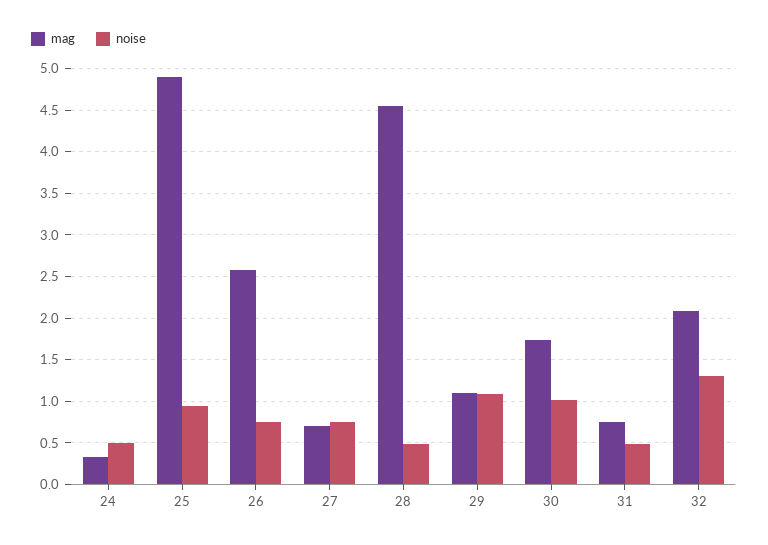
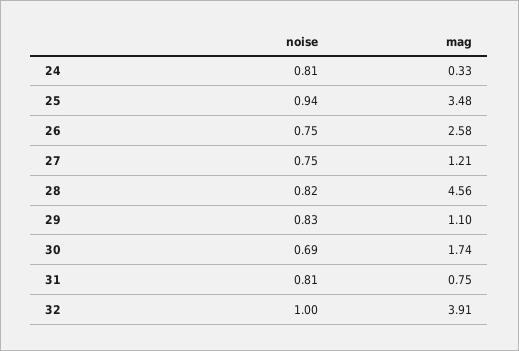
  {
    "mag": {
      "24": 0.33,
-     "25": 4.9,
+     "25": 3.48,
      "26": 2.58,
-     "27": 0.7,
+     "27": 1.21,
      "28": 4.56,
      "29": 1.1,
      "30": 1.74,
      "31": 0.75,
-     "32": 2.1
+     "32": 3.91
    },
    "noise": {
-     "24": 0.5,
+     "24": 0.81,
      "25": 0.94,
      "26": 0.75,
      "27": 0.75,
-     "28": 0.5,
+     "28": 0.82,
-     "29": 1.1,
+     "29": 0.83,
-     "30": 1,
+     "30": 0.69,
-     "31": 0.5,
+     "31": 0.81,
-     "32": 1.3
+     "32": 1
    }
  }

